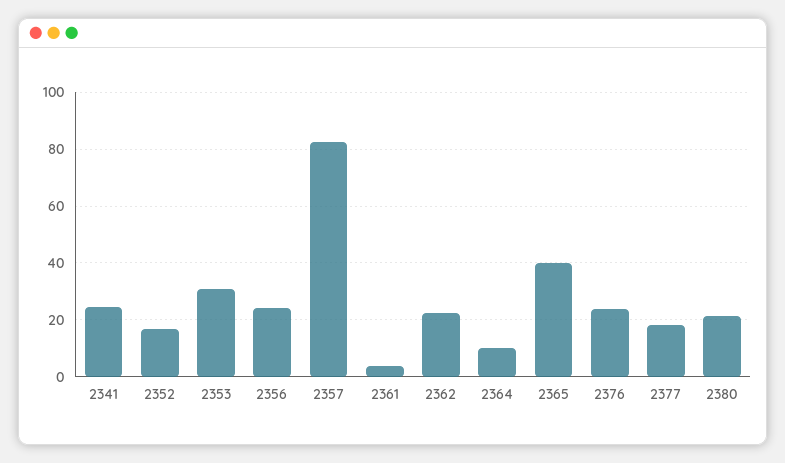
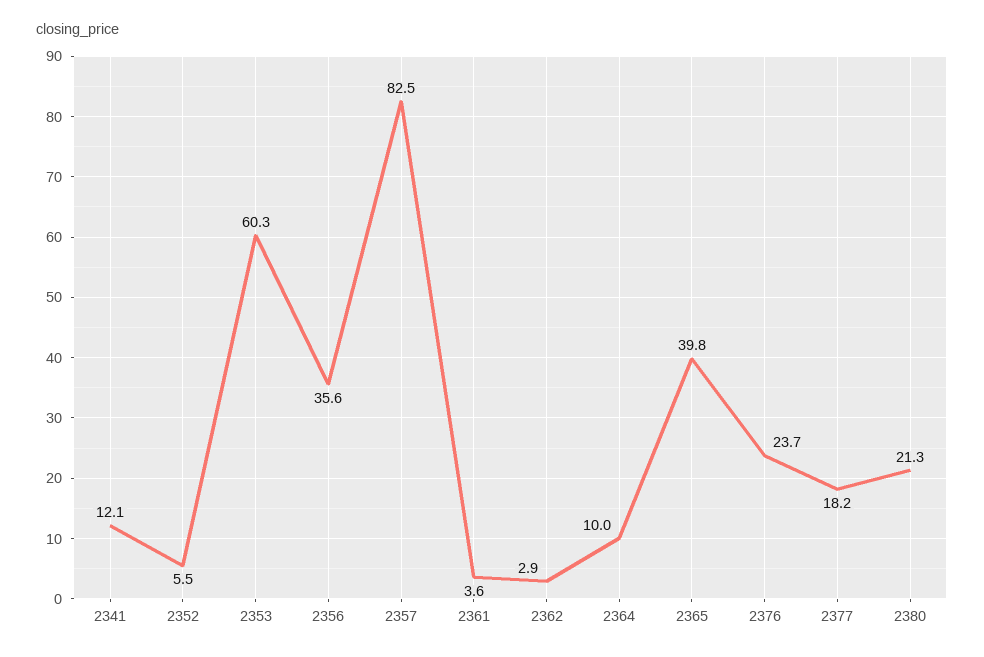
  {
-   "2341": 25,
+   "2341": 12.1,
-   "2352": 17.5,
+   "2352": 5.5,
-   "2353": 30,
+   "2353": 60.3,
-   "2356": 25,
+   "2356": 35.6,
    "2357": 82.5,
    "2361": 3.6,
-   "2362": 22.5,
+   "2362": 2.9,
    "2364": 10,
    "2365": 39.8,
    "2376": 23.7,
    "2377": 18.2,
    "2380": 21.3
  }

